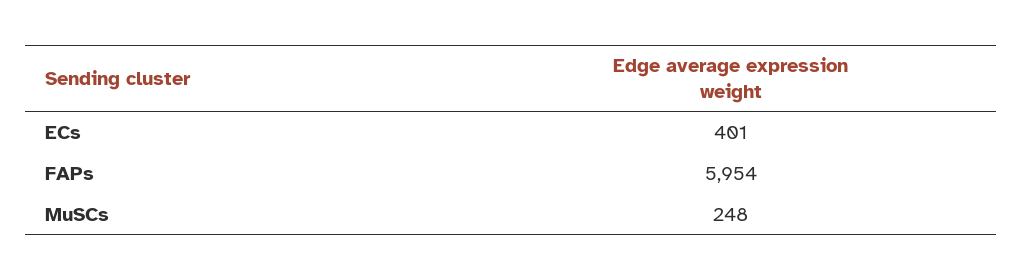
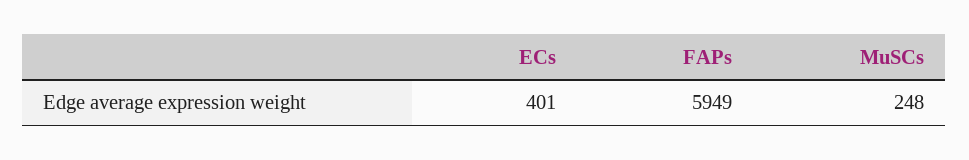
  {
    "ECs": 401,
-   "FAPs": 5954,
+   "FAPs": 5949,
    "MuSCs": 248
  }

